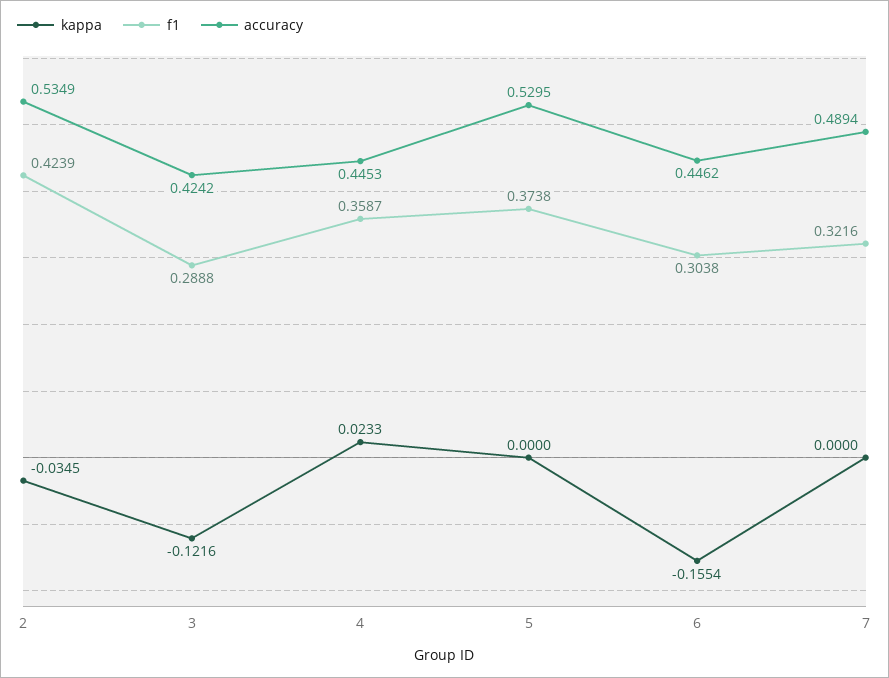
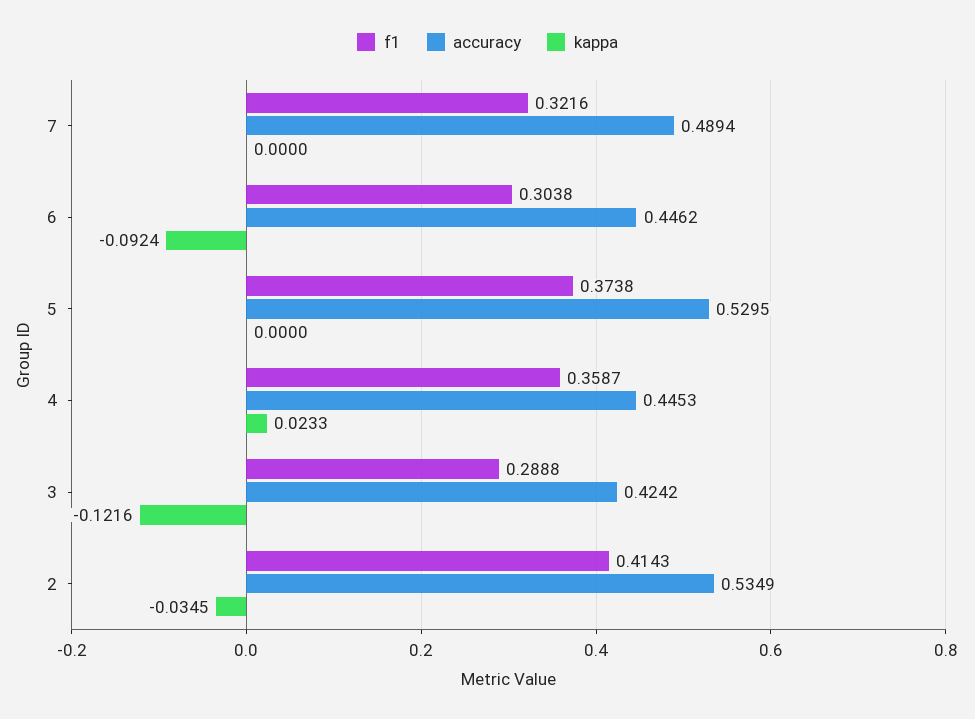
  {
    "kappa": {
      "2": -0.0345,
      "3": -0.1216,
      "4": 0.0233,
      "5": 0,
-     "6": -0.1554,
+     "6": -0.0924,
      "7": 0
    },
    "f1": {
-     "2": 0.4239,
+     "2": 0.4143,
      "3": 0.2888,
      "4": 0.3587,
      "5": 0.3738,
      "6": 0.3038,
      "7": 0.3216
    },
    "accuracy": {
      "2": 0.5349,
      "3": 0.4242,
      "4": 0.4453,
      "5": 0.5295,
      "6": 0.4462,
      "7": 0.4894
    }
  }

